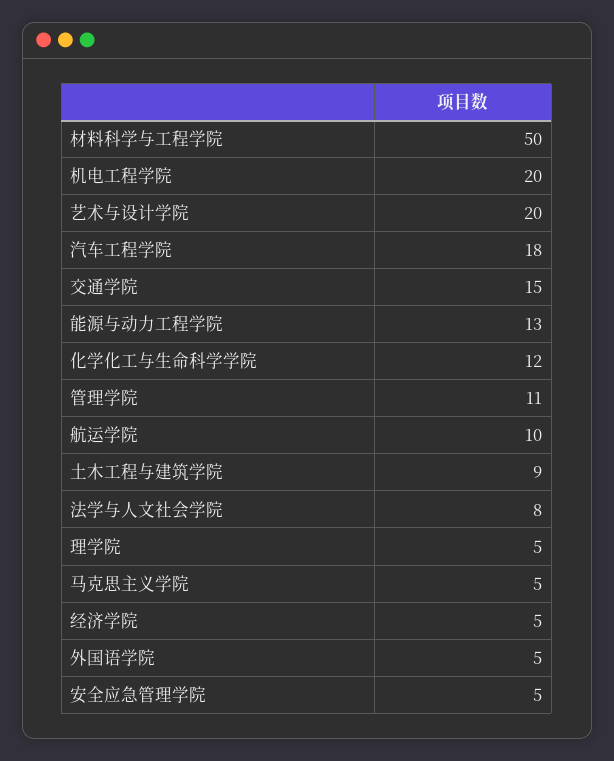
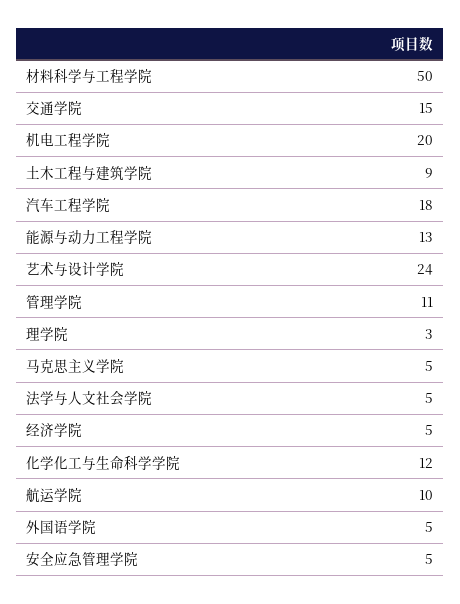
  {
    "材料科学与工程学院": 50,
    "机电工程学院": 20,
-   "艺术与设计学院": 20,
+   "艺术与设计学院": 24,
    "汽车工程学院": 18,
    "交通学院": 15,
    "能源与动力工程学院": 13,
    "化学化工与生命科学学院": 12,
    "管理学院": 11,
    "航运学院": 10,
    "土木工程与建筑学院": 9,
-   "法学与人文社会学院": 8,
+   "法学与人文社会学院": 5,
-   "理学院": 5,
+   "理学院": 3,
    "马克思主义学院": 5,
    "经济学院": 5,
    "外国语学院": 5,
    "安全应急管理学院": 5
  }

